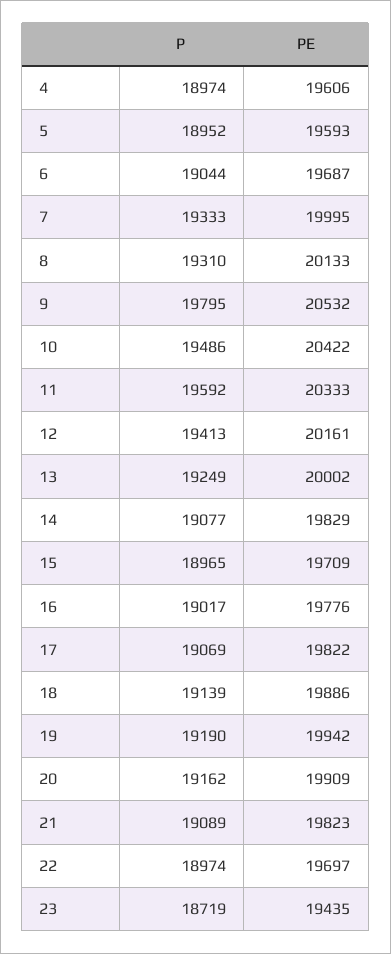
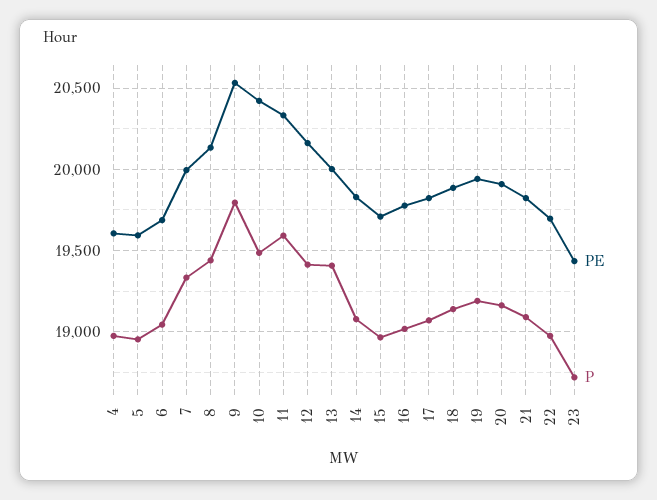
  {
    "P": {
      "4": 18974,
      "5": 18952,
      "6": 19044,
      "7": 19333,
-     "8": 19310,
+     "8": 19450,
      "9": 19795,
      "10": 19486,
      "11": 19592,
      "12": 19413,
-     "13": 19249,
+     "13": 19400,
      "14": 19077,
      "15": 18965,
      "16": 19017,
      "17": 19069,
      "18": 19139,
      "19": 19190,
      "20": 19162,
      "21": 19089,
      "22": 18974,
      "23": 18719
    },
    "PE": {
      "4": 19606,
      "5": 19593,
      "6": 19687,
      "7": 19995,
      "8": 20133,
      "9": 20532,
      "10": 20422,
      "11": 20333,
      "12": 20161,
      "13": 20002,
      "14": 19829,
      "15": 19709,
      "16": 19776,
      "17": 19822,
      "18": 19886,
      "19": 19942,
      "20": 19909,
      "21": 19823,
      "22": 19697,
      "23": 19435
    }
  }

